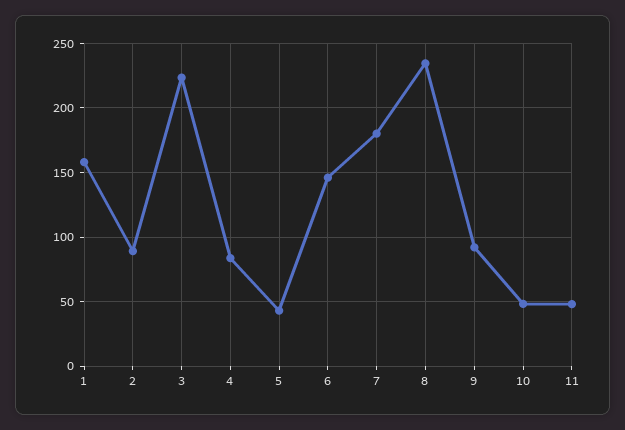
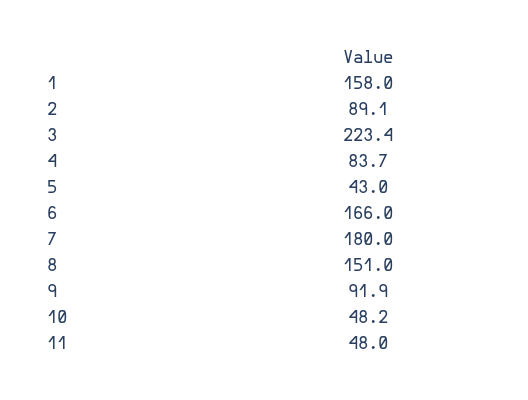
  {
    "1": 158,
    "2": 89.1,
    "3": 223.4,
    "4": 83.7,
    "5": 43,
-   "6": 145,
+   "6": 166,
    "7": 180,
-   "8": 235,
+   "8": 151,
    "9": 91.9,
    "10": 48.2,
    "11": 48
  }

